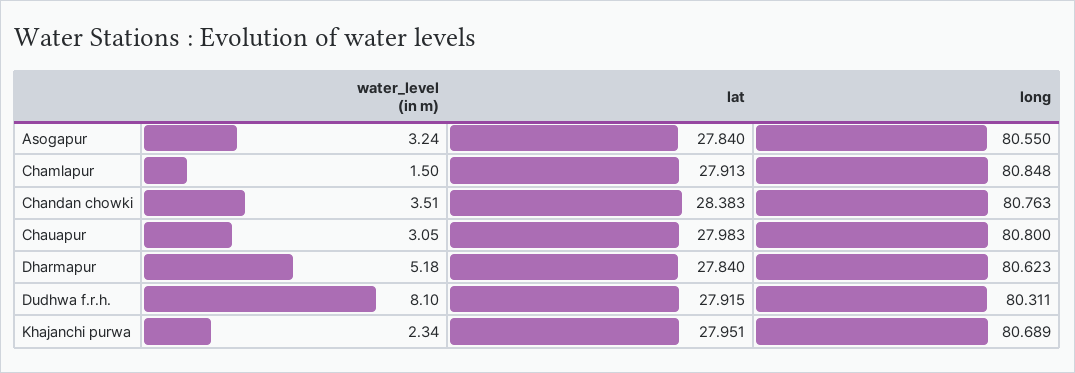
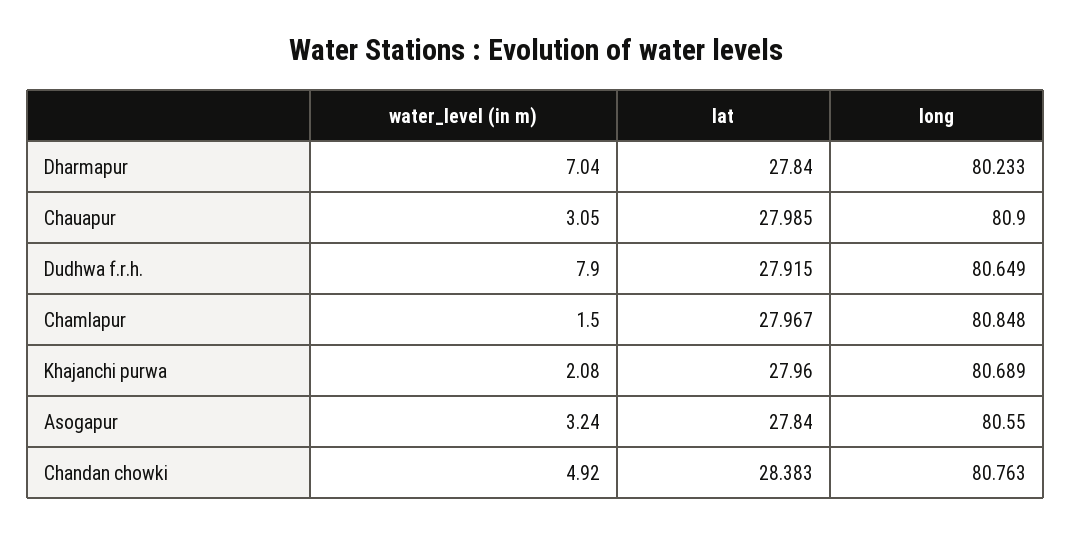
  {
    "water_level (in m)": {
      "Asogapur": 3.24,
      "Chamlapur": 1.5,
-     "Chandan chowki": 3.51,
+     "Chandan chowki": 4.92,
      "Chauapur": 3.05,
-     "Dharmapur": 5.18,
+     "Dharmapur": 7.04,
-     "Dudhwa f.r.h.": 8.1,
+     "Dudhwa f.r.h.": 7.9,
-     "Khajanchi purwa": 2.34
+     "Khajanchi purwa": 2.08
    },
    "lat": {
      "Asogapur": 27.84,
-     "Chamlapur": 27.913,
+     "Chamlapur": 27.967,
      "Chandan chowki": 28.383,
-     "Chauapur": 27.983,
+     "Chauapur": 27.985,
      "Dharmapur": 27.84,
      "Dudhwa f.r.h.": 27.915,
-     "Khajanchi purwa": 27.951
+     "Khajanchi purwa": 27.96
    },
    "long": {
      "Asogapur": 80.55,
      "Chamlapur": 80.848,
      "Chandan chowki": 80.763,
-     "Chauapur": 80.8,
+     "Chauapur": 80.9,
-     "Dharmapur": 80.623,
+     "Dharmapur": 80.233,
-     "Dudhwa f.r.h.": 80.311,
+     "Dudhwa f.r.h.": 80.649,
      "Khajanchi purwa": 80.689
    }
  }

